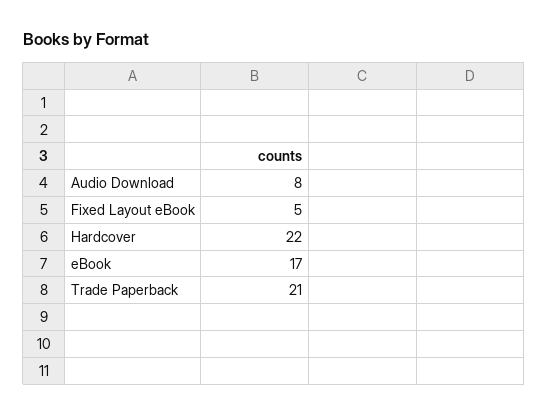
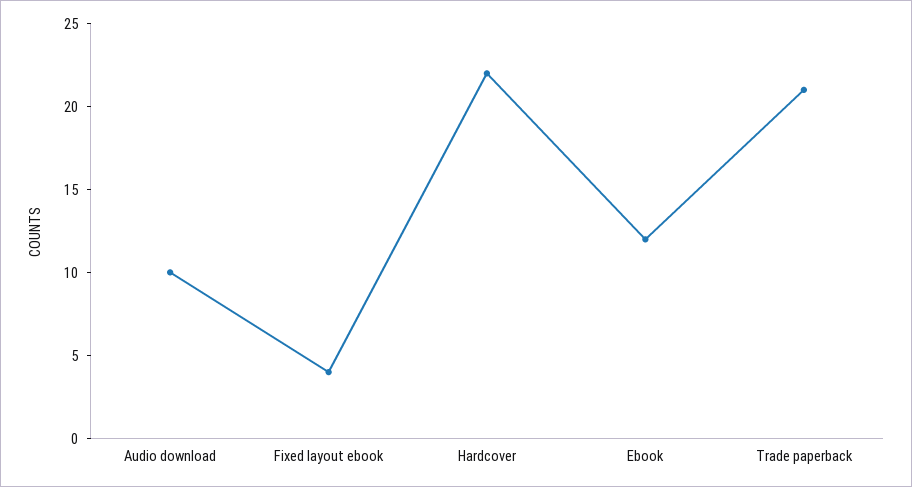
  {
-   "Audio Download": 8,
+   "Audio Download": 10,
-   "Fixed Layout eBook": 5,
+   "Fixed Layout eBook": 4,
    "Hardcover": 22,
-   "eBook": 17,
+   "eBook": 12,
    "Trade Paperback": 21
  }

